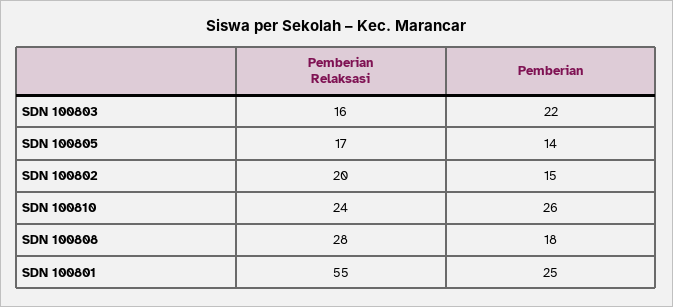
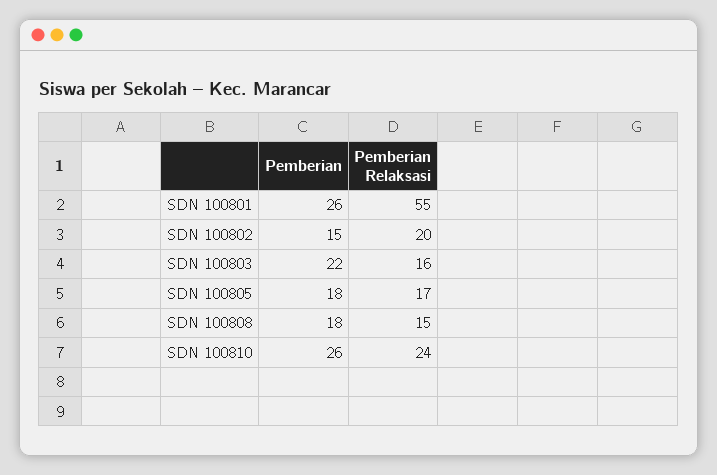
  {
    "Pemberian Relaksasi": {
      "SDN 100803": 16,
      "SDN 100805": 17,
      "SDN 100802": 20,
      "SDN 100810": 24,
-     "SDN 100808": 28,
+     "SDN 100808": 15,
      "SDN 100801": 55
    },
    "Pemberian": {
      "SDN 100803": 22,
-     "SDN 100805": 14,
+     "SDN 100805": 18,
      "SDN 100802": 15,
      "SDN 100810": 26,
      "SDN 100808": 18,
-     "SDN 100801": 25
+     "SDN 100801": 26
    }
  }

